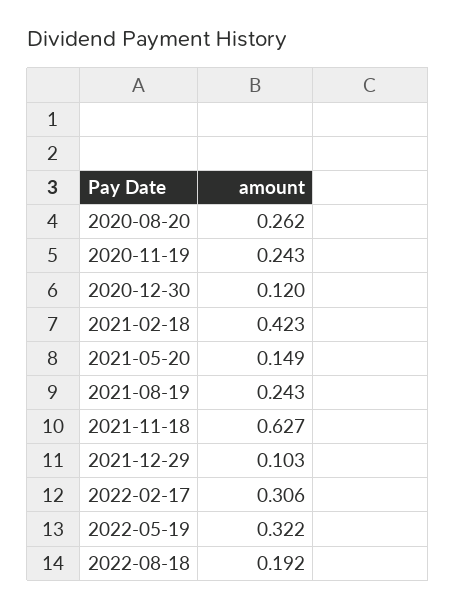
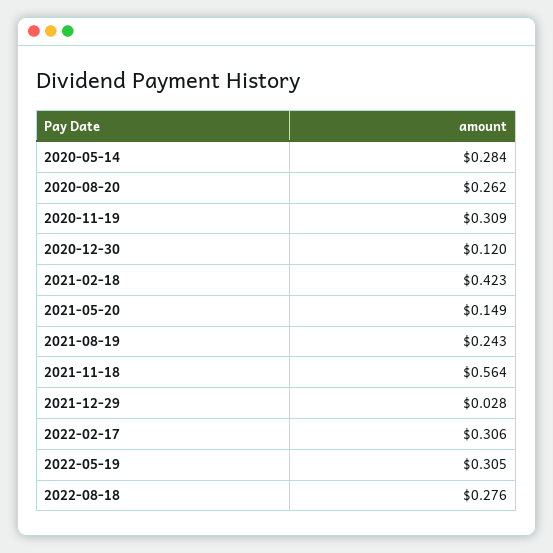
  {
    "2020-08-20": 0.262,
-   "2020-11-19": 0.243,
+   "2020-11-19": 0.309,
    "2020-12-30": 0.12,
    "2021-02-18": 0.423,
    "2021-05-20": 0.149,
    "2021-08-19": 0.243,
-   "2021-11-18": 0.627,
+   "2021-11-18": 0.564,
-   "2021-12-29": 0.103,
+   "2021-12-29": 0.028,
    "2022-02-17": 0.306,
-   "2022-05-19": 0.322,
+   "2022-05-19": 0.305,
-   "2022-08-18": 0.192
+   "2022-08-18": 0.276,
+   "2020-05-14": 0.284
  }

